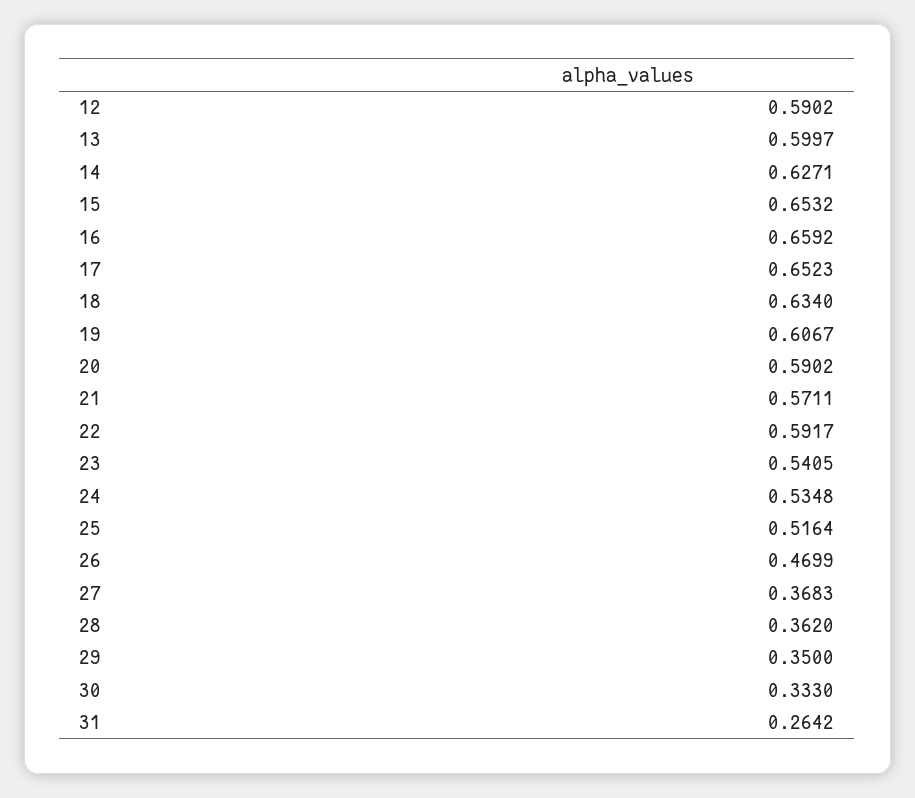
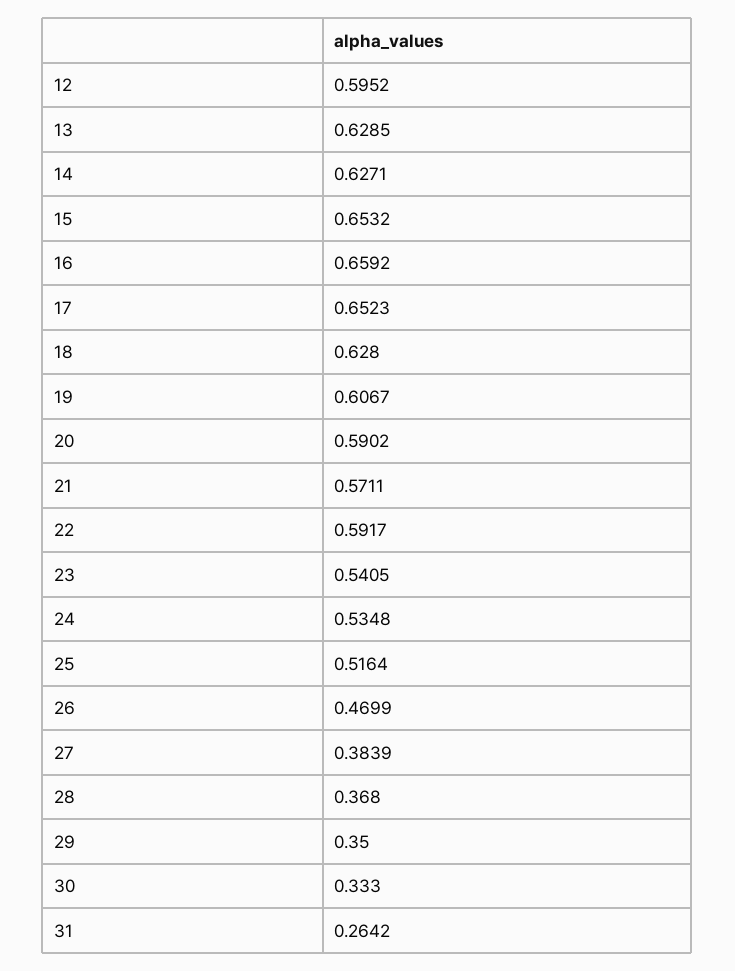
  {
-   "12": 0.5902,
+   "12": 0.5952,
-   "13": 0.5997,
+   "13": 0.6285,
    "14": 0.6271,
    "15": 0.6532,
    "16": 0.6592,
    "17": 0.6523,
-   "18": 0.634,
+   "18": 0.628,
    "19": 0.6067,
    "20": 0.5902,
    "21": 0.5711,
    "22": 0.5917,
    "23": 0.5405,
    "24": 0.5348,
    "25": 0.5164,
    "26": 0.4699,
-   "27": 0.3683,
+   "27": 0.3839,
-   "28": 0.362,
+   "28": 0.368,
    "29": 0.35,
    "30": 0.333,
    "31": 0.2642
  }

